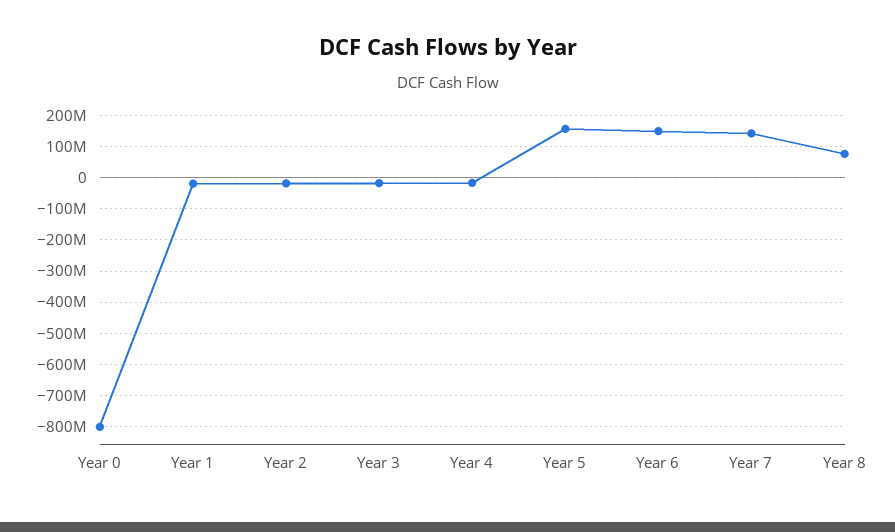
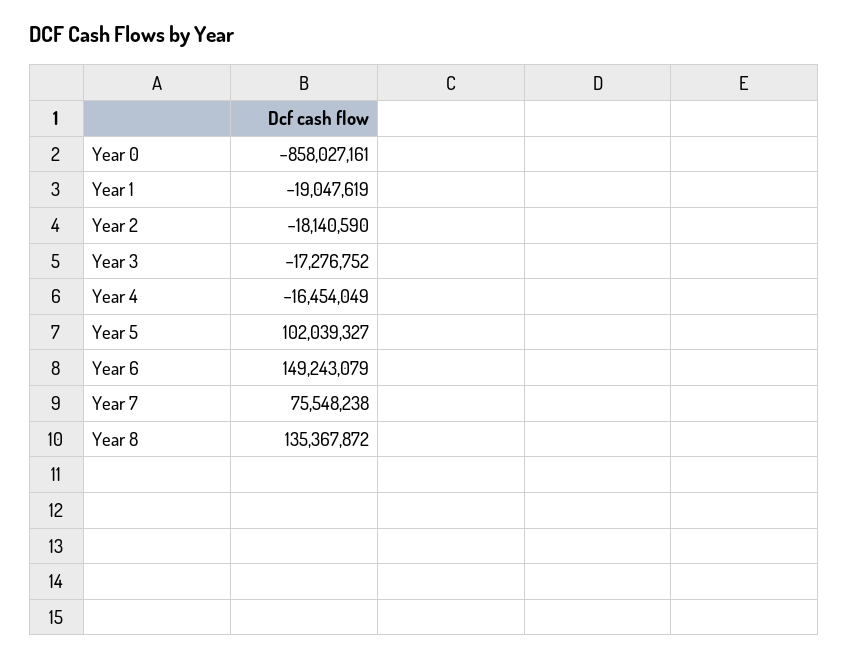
  {
-   "Year 0": -800000000,
+   "Year 0": -858027161,
    "Year 1": -19047619,
    "Year 2": -18140590,
    "Year 3": -17276752,
    "Year 4": -16454049,
-   "Year 5": 160000000,
+   "Year 5": 102039327,
    "Year 6": 149243079,
-   "Year 7": 140000000,
+   "Year 7": 75548238,
-   "Year 8": 80000000
+   "Year 8": 135367872
  }

